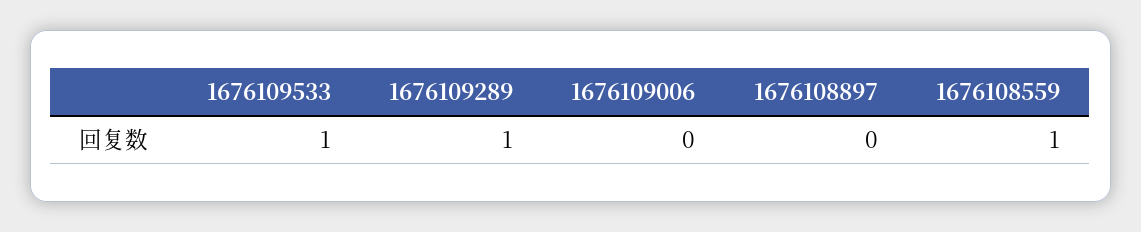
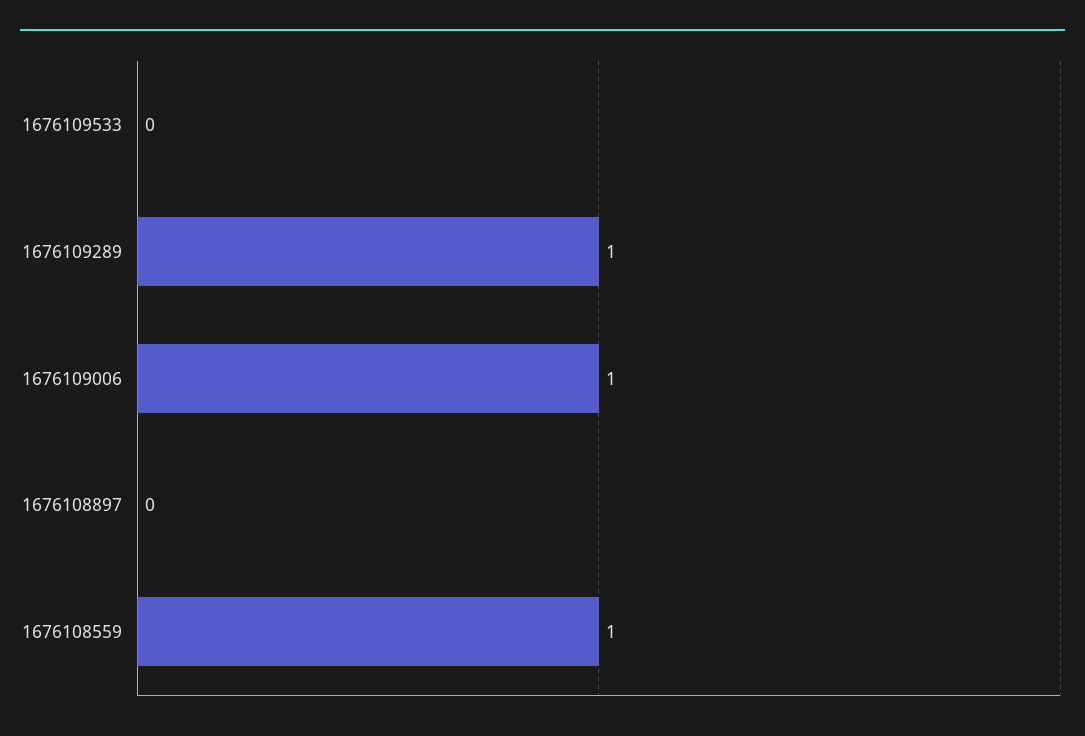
  {
-   "1676109533": 1,
+   "1676109533": 0,
    "1676109289": 1,
-   "1676109006": 0,
+   "1676109006": 1,
    "1676108897": 0,
    "1676108559": 1
  }

